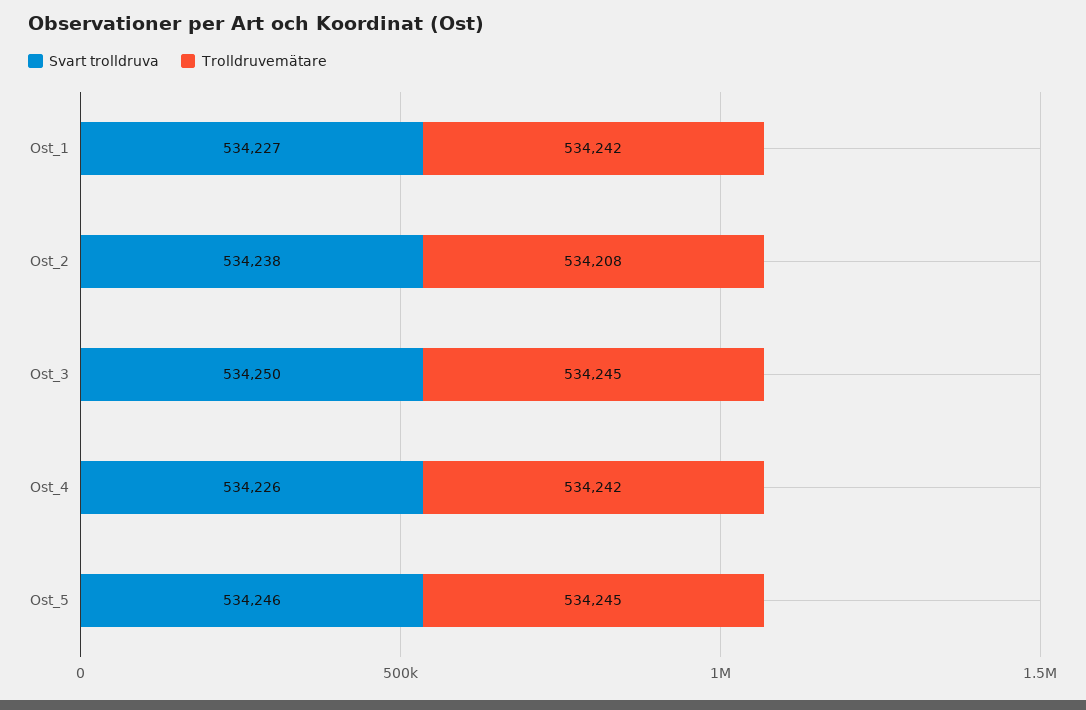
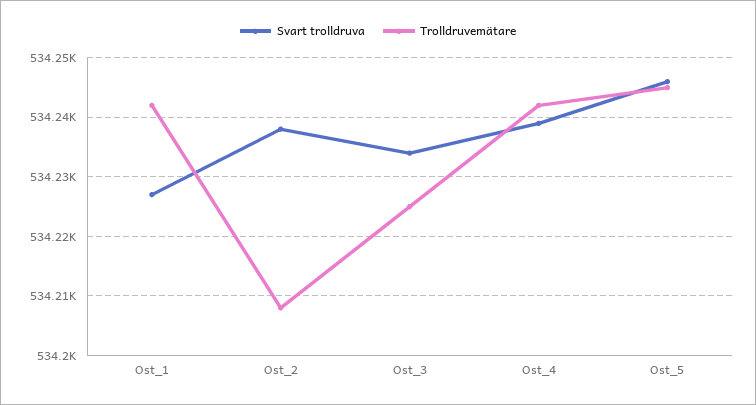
  {
    "Svart trolldruva": {
      "Ost_1": 534227,
      "Ost_2": 534238,
-     "Ost_3": 534250,
+     "Ost_3": 534235,
-     "Ost_4": 534226,
+     "Ost_4": 534240,
      "Ost_5": 534246
    },
    "Trolldruvemätare": {
      "Ost_1": 534242,
      "Ost_2": 534208,
-     "Ost_3": 534245,
+     "Ost_3": 534225,
      "Ost_4": 534242,
      "Ost_5": 534245
    }
  }

